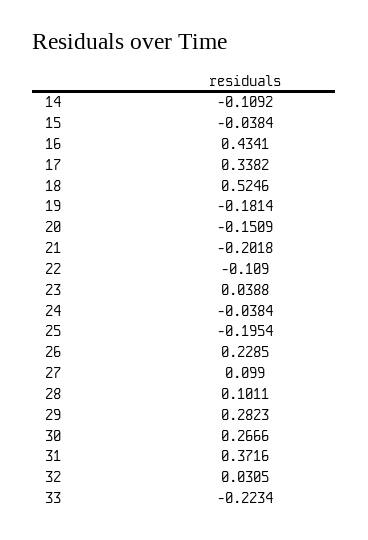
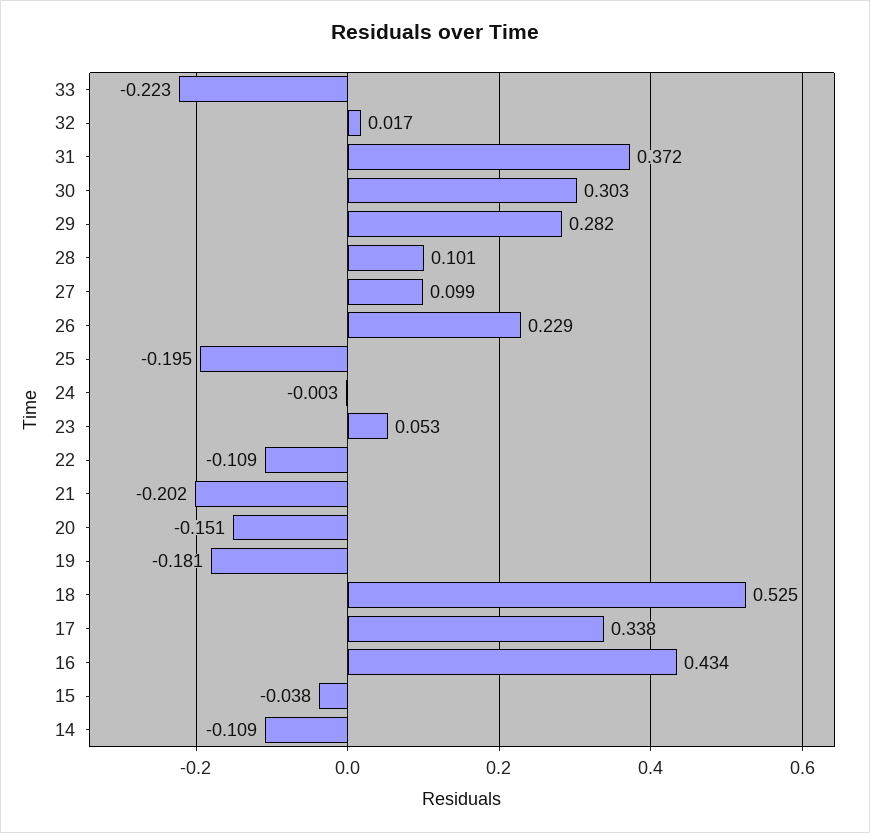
  {
    "14": -0.1092,
    "15": -0.0384,
    "16": 0.4341,
    "17": 0.3382,
    "18": 0.5246,
    "19": -0.1814,
    "20": -0.1509,
    "21": -0.2018,
    "22": -0.109,
-   "23": 0.0388,
+   "23": 0.053,
-   "24": -0.0384,
+   "24": -0.003,
    "25": -0.1954,
    "26": 0.2285,
    "27": 0.099,
    "28": 0.1011,
    "29": 0.2823,
-   "30": 0.2666,
+   "30": 0.303,
    "31": 0.3716,
-   "32": 0.0305,
+   "32": 0.017,
    "33": -0.2234
  }

